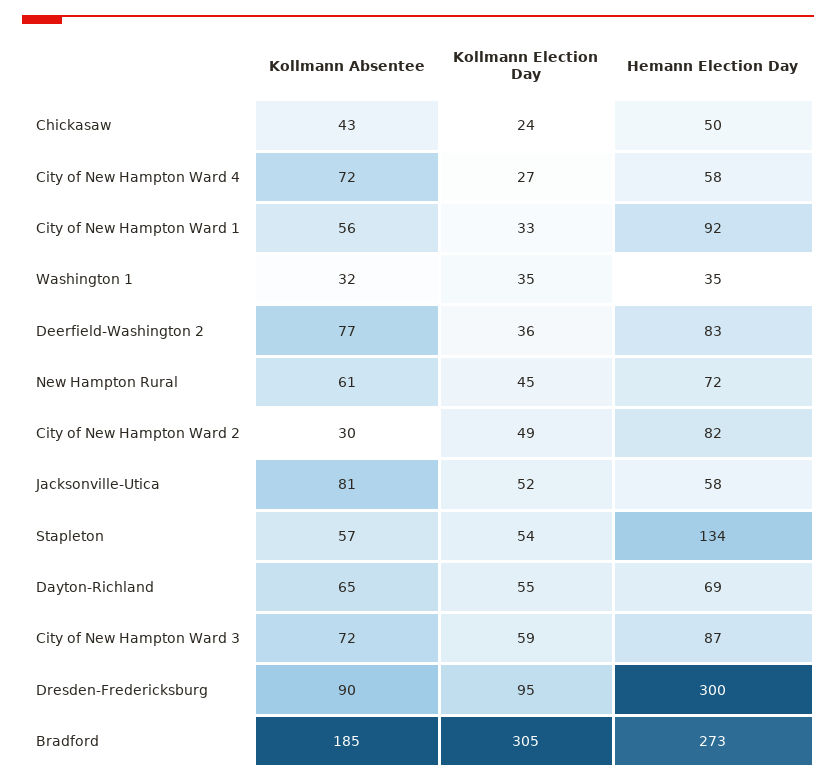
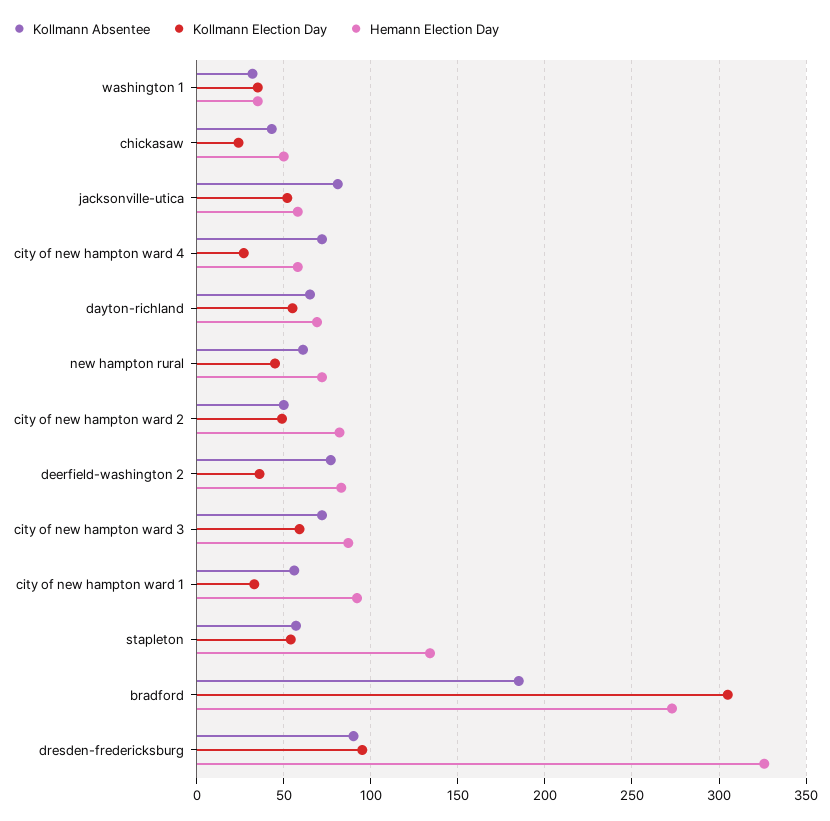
  {
    "Kollmann Absentee": {
      "Chickasaw": 43,
      "City of New Hampton Ward 4": 72,
      "City of New Hampton Ward 1": 56,
      "Washington 1": 32,
      "Deerfield-Washington 2": 77,
      "New Hampton Rural": 61,
-     "City of New Hampton Ward 2": 30,
+     "City of New Hampton Ward 2": 50,
      "Jacksonville-Utica": 81,
      "Stapleton": 57,
      "Dayton-Richland": 65,
      "City of New Hampton Ward 3": 72,
      "Dresden-Fredericksburg": 90,
      "Bradford": 185
    },
    "Kollmann Election Day": {
      "Chickasaw": 24,
      "City of New Hampton Ward 4": 27,
      "City of New Hampton Ward 1": 33,
      "Washington 1": 35,
      "Deerfield-Washington 2": 36,
      "New Hampton Rural": 45,
      "City of New Hampton Ward 2": 49,
      "Jacksonville-Utica": 52,
      "Stapleton": 54,
      "Dayton-Richland": 55,
      "City of New Hampton Ward 3": 59,
      "Dresden-Fredericksburg": 95,
      "Bradford": 305
    },
    "Hemann Election Day": {
      "Chickasaw": 50,
      "City of New Hampton Ward 4": 58,
      "City of New Hampton Ward 1": 92,
      "Washington 1": 35,
      "Deerfield-Washington 2": 83,
      "New Hampton Rural": 72,
      "City of New Hampton Ward 2": 82,
      "Jacksonville-Utica": 58,
      "Stapleton": 134,
      "Dayton-Richland": 69,
      "City of New Hampton Ward 3": 87,
-     "Dresden-Fredericksburg": 300,
+     "Dresden-Fredericksburg": 325,
      "Bradford": 273
    }
  }

